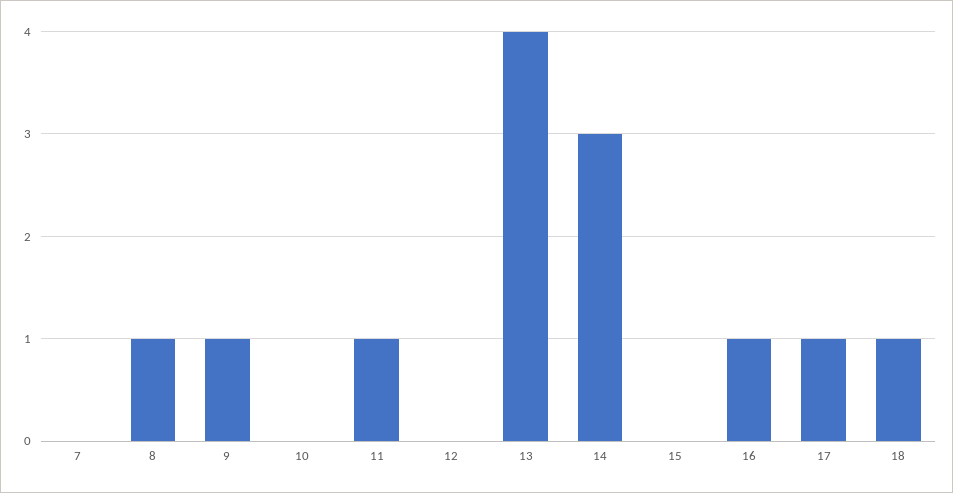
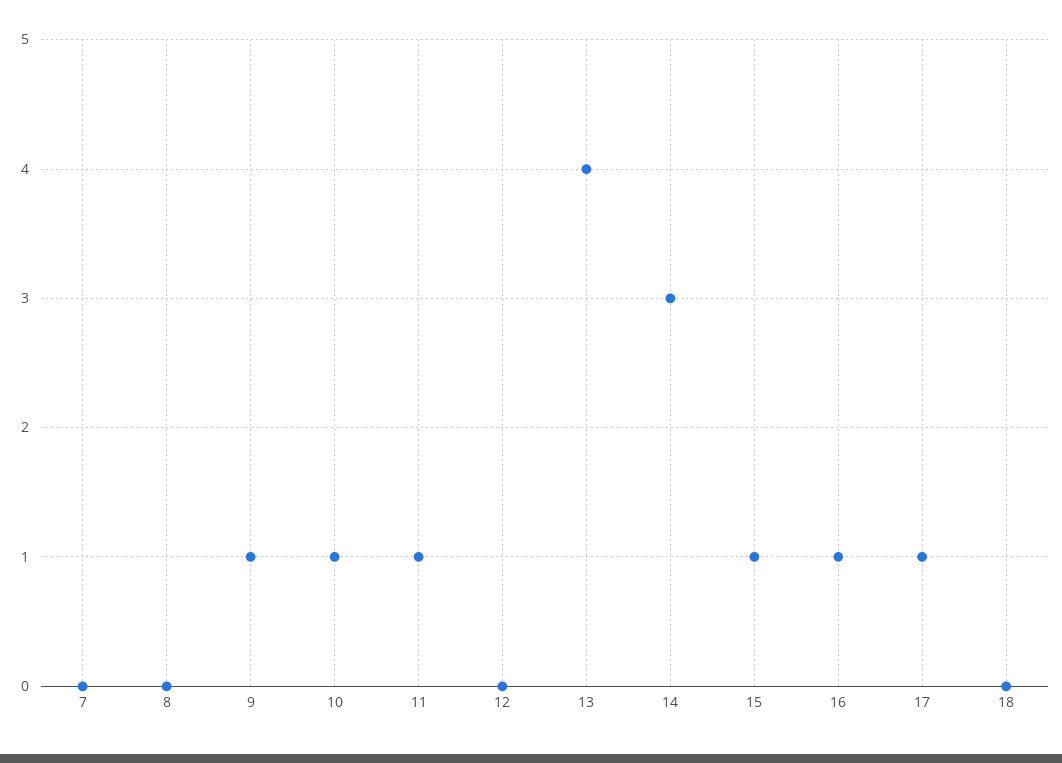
  {
    "7": 0,
-   "8": 1,
+   "8": 0,
    "9": 1,
-   "10": 0,
+   "10": 1,
    "11": 1,
    "12": 0,
    "13": 4,
    "14": 3,
-   "15": 0,
+   "15": 1,
    "16": 1,
    "17": 1,
-   "18": 1
+   "18": 0
  }

